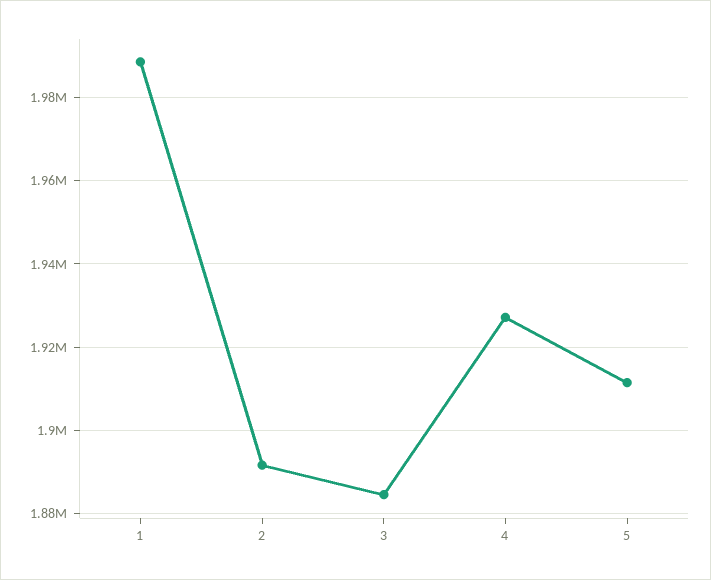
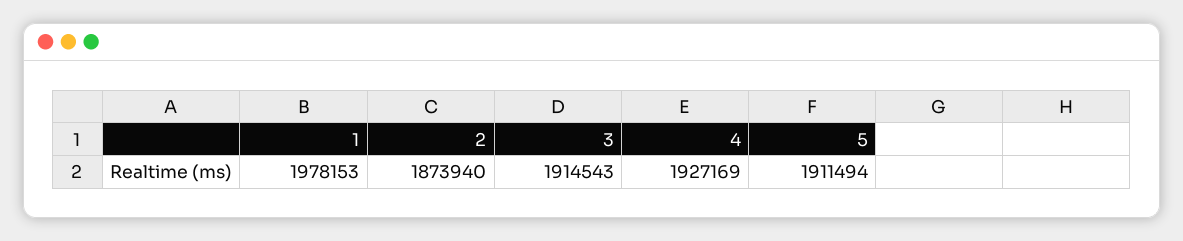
  {
-   "1": 1988000,
+   "1": 1978153,
-   "2": 1892000,
+   "2": 1873940,
-   "3": 1884000,
+   "3": 1914543,
    "4": 1927169,
    "5": 1911494
  }

